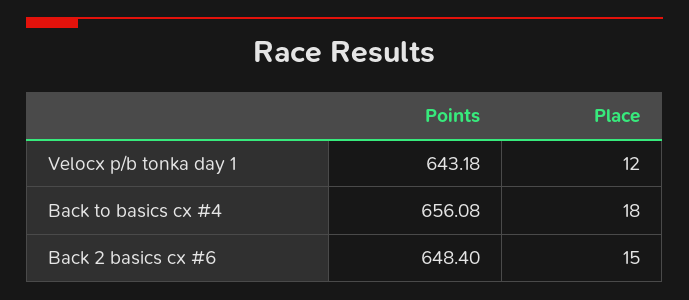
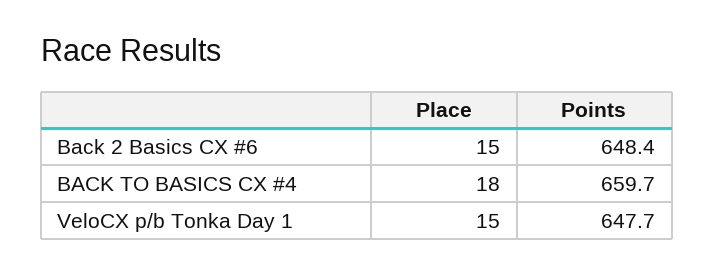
  {
    "Points": {
-     "Velocx p/b tonka day 1": 643.18,
+     "Velocx p/b tonka day 1": 647.7,
-     "Back to basics cx #4": 656.08,
+     "Back to basics cx #4": 659.7,
      "Back 2 basics cx #6": 648.4
    },
    "Place": {
-     "Velocx p/b tonka day 1": 12,
+     "Velocx p/b tonka day 1": 15,
      "Back to basics cx #4": 18,
      "Back 2 basics cx #6": 15
    }
  }

